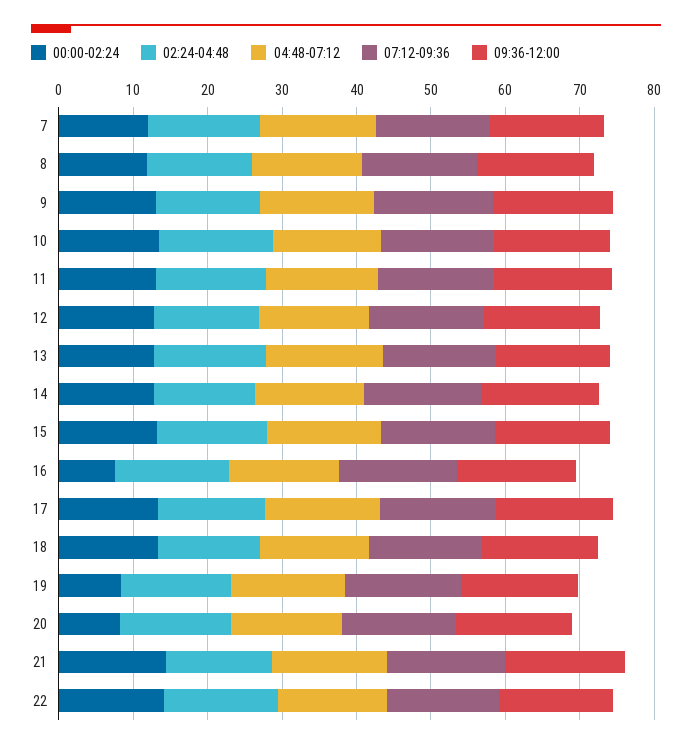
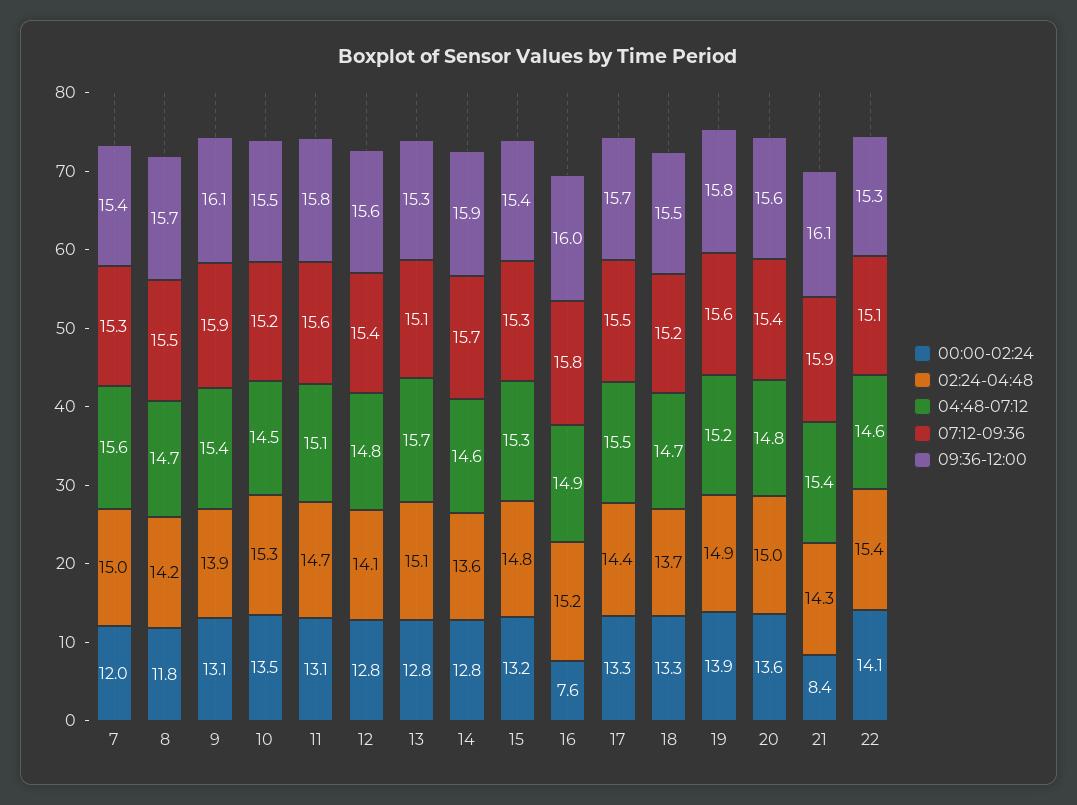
  {
    "00:00-02:24": {
      "7": 12,
      "8": 11.8,
      "9": 13.1,
      "10": 13.5,
      "11": 13.1,
      "12": 12.8,
      "13": 12.8,
      "14": 12.8,
      "15": 13.2,
      "16": 7.6,
      "17": 13.3,
      "18": 13.3,
-     "19": 8,
+     "19": 13.9,
-     "20": 8,
+     "20": 13.6,
-     "21": 14,
+     "21": 8.4,
      "22": 14.1
    },
    "02:24-04:48": {
      "7": 15,
      "8": 14.2,
      "9": 13.9,
      "10": 15.3,
      "11": 14.7,
      "12": 14.1,
      "13": 15.1,
      "14": 13.6,
      "15": 14.8,
      "16": 15.2,
      "17": 14.4,
      "18": 13.7,
      "19": 14.9,
      "20": 15,
      "21": 14.3,
      "22": 15.4
    },
    "04:48-07:12": {
      "7": 15.6,
      "8": 14.7,
      "9": 15.4,
      "10": 14.5,
      "11": 15.1,
      "12": 14.8,
      "13": 15.7,
      "14": 14.6,
      "15": 15.3,
      "16": 14.9,
      "17": 15.5,
      "18": 14.7,
      "19": 15.2,
      "20": 14.8,
      "21": 15.4,
      "22": 14.6
    },
    "07:12-09:36": {
      "7": 15.3,
      "8": 15.5,
      "9": 15.9,
      "10": 15.2,
      "11": 15.6,
      "12": 15.4,
      "13": 15.1,
      "14": 15.7,
      "15": 15.3,
      "16": 15.8,
      "17": 15.5,
      "18": 15.2,
      "19": 15.6,
      "20": 15.4,
      "21": 15.9,
      "22": 15.1
    },
    "09:36-12:00": {
      "7": 15.4,
      "8": 15.7,
      "9": 16.1,
      "10": 15.5,
      "11": 15.8,
      "12": 15.6,
      "13": 15.3,
      "14": 15.9,
      "15": 15.4,
      "16": 16,
      "17": 15.7,
      "18": 15.5,
      "19": 15.8,
      "20": 15.6,
      "21": 16.1,
      "22": 15.3
    }
  }

